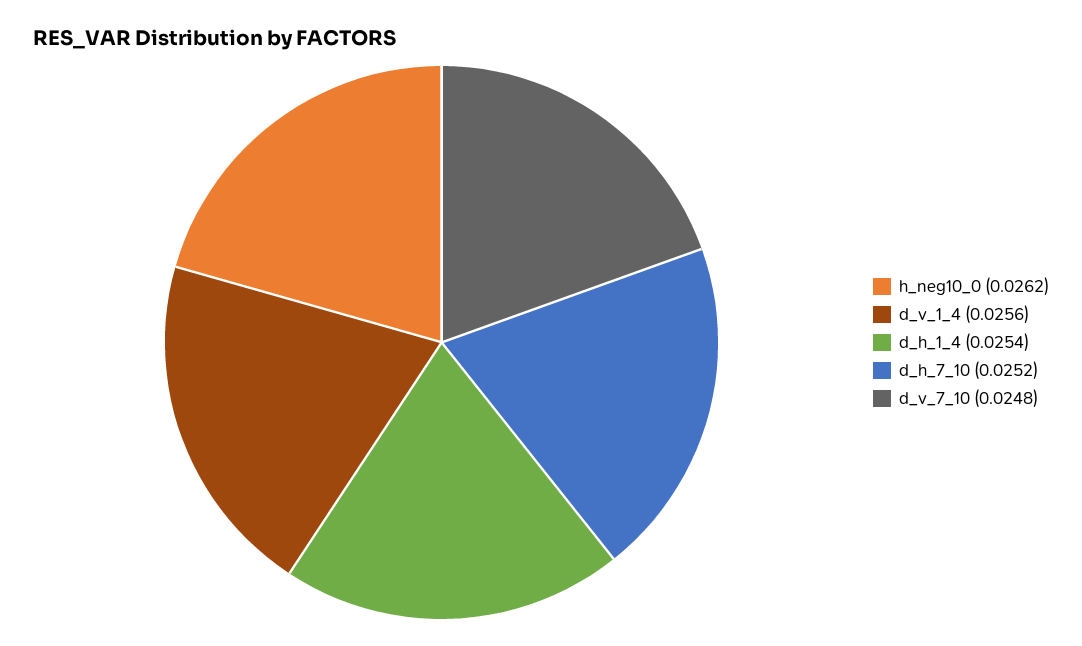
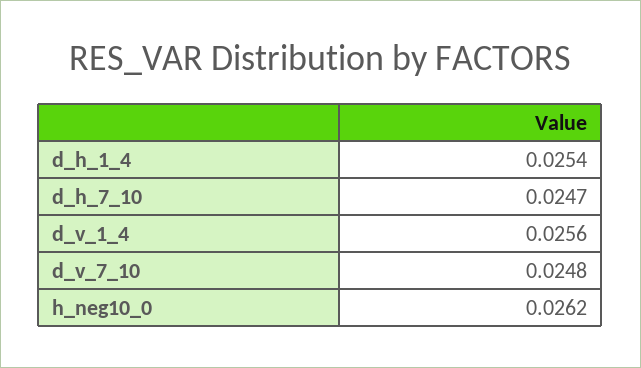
  {
    "h_neg10_0": 0.0262,
    "d_v_1_4": 0.0256,
    "d_h_1_4": 0.0254,
-   "d_h_7_10": 0.0252,
+   "d_h_7_10": 0.0247,
    "d_v_7_10": 0.0248
  }

